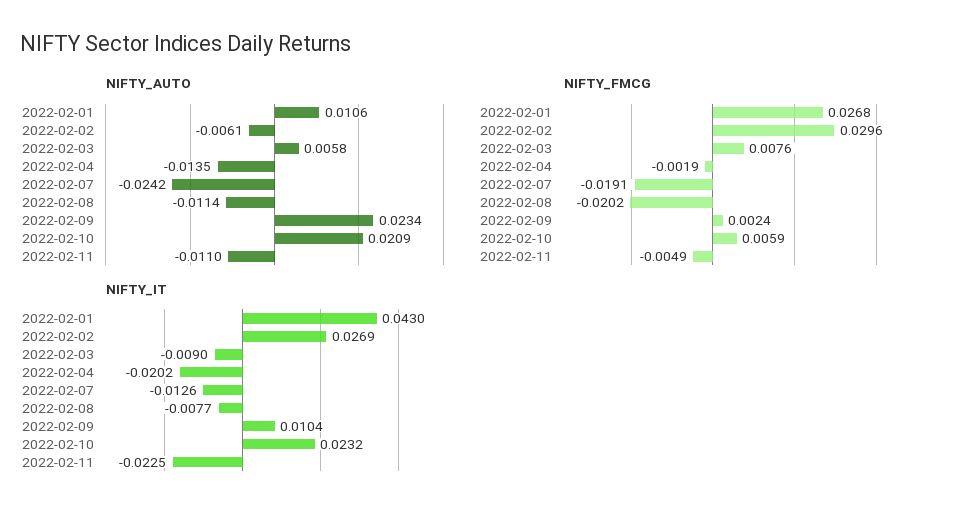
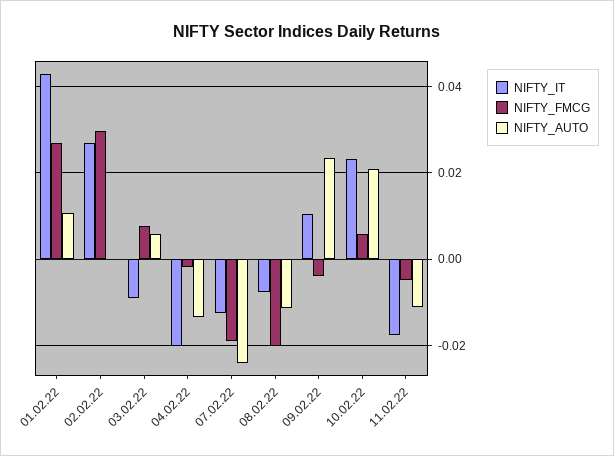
  {
    "NIFTY_AUTO": {
      "2022-02-01": 0.0106,
-     "2022-02-02": -0.0061,
+     "2022-02-02": 0,
      "2022-02-03": 0.0058,
      "2022-02-04": -0.0135,
      "2022-02-07": -0.0242,
      "2022-02-08": -0.0114,
      "2022-02-09": 0.0234,
      "2022-02-10": 0.0209,
      "2022-02-11": -0.011
    },
    "NIFTY_FMCG": {
      "2022-02-01": 0.0268,
      "2022-02-02": 0.0296,
      "2022-02-03": 0.0076,
      "2022-02-04": -0.0019,
      "2022-02-07": -0.0191,
      "2022-02-08": -0.0202,
-     "2022-02-09": 0.0024,
+     "2022-02-09": -0.004,
      "2022-02-10": 0.0059,
      "2022-02-11": -0.0049
    },
    "NIFTY_IT": {
      "2022-02-01": 0.043,
      "2022-02-02": 0.0269,
      "2022-02-03": -0.009,
      "2022-02-04": -0.0202,
      "2022-02-07": -0.0126,
      "2022-02-08": -0.0077,
      "2022-02-09": 0.0104,
      "2022-02-10": 0.0232,
-     "2022-02-11": -0.0225
+     "2022-02-11": -0.018
    }
  }

